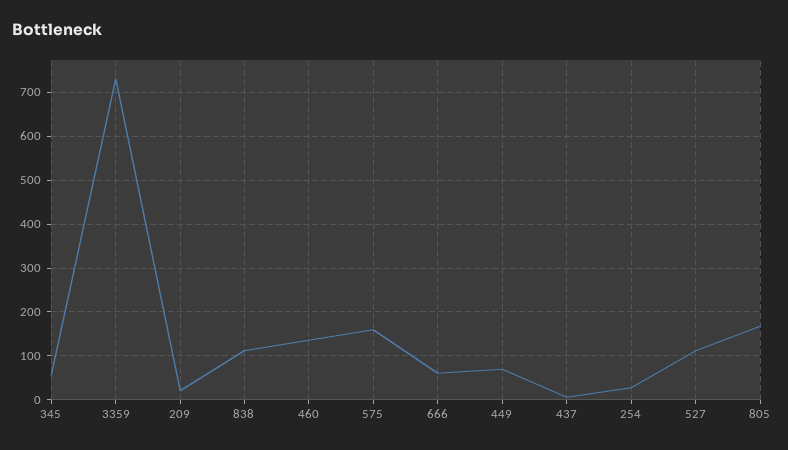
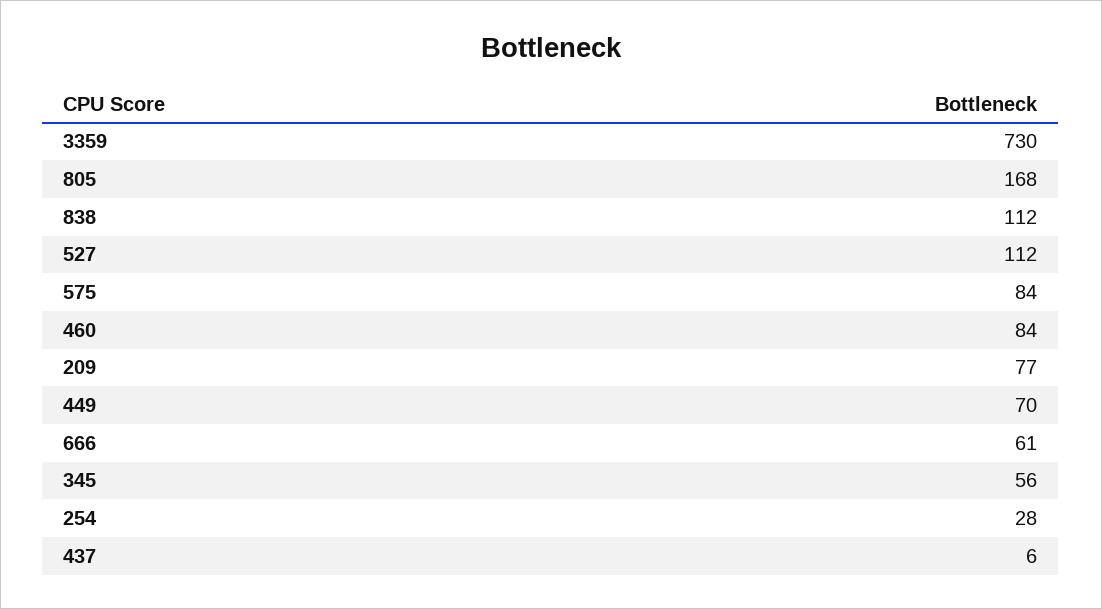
  {
    "345": 56,
    "3359": 730,
-   "209": 20,
+   "209": 77,
    "838": 112,
-   "460": 140,
+   "460": 84,
-   "575": 160,
+   "575": 84,
    "666": 61,
    "449": 70,
    "437": 6,
    "254": 28,
    "527": 112,
    "805": 168
  }

